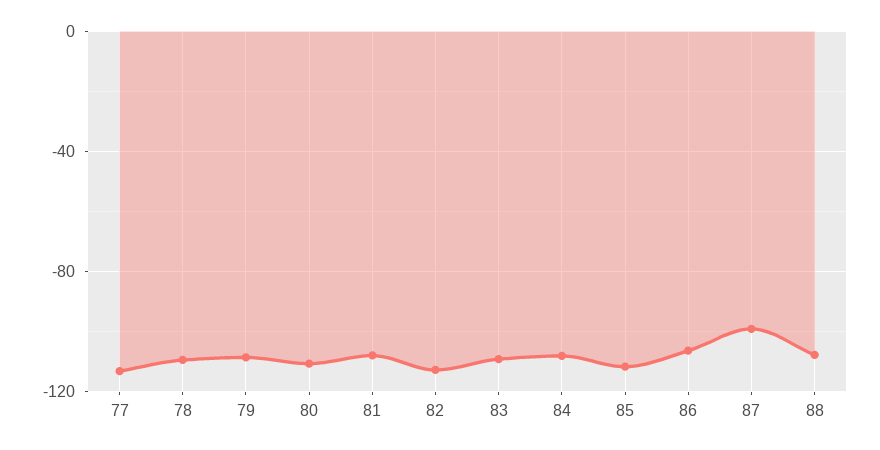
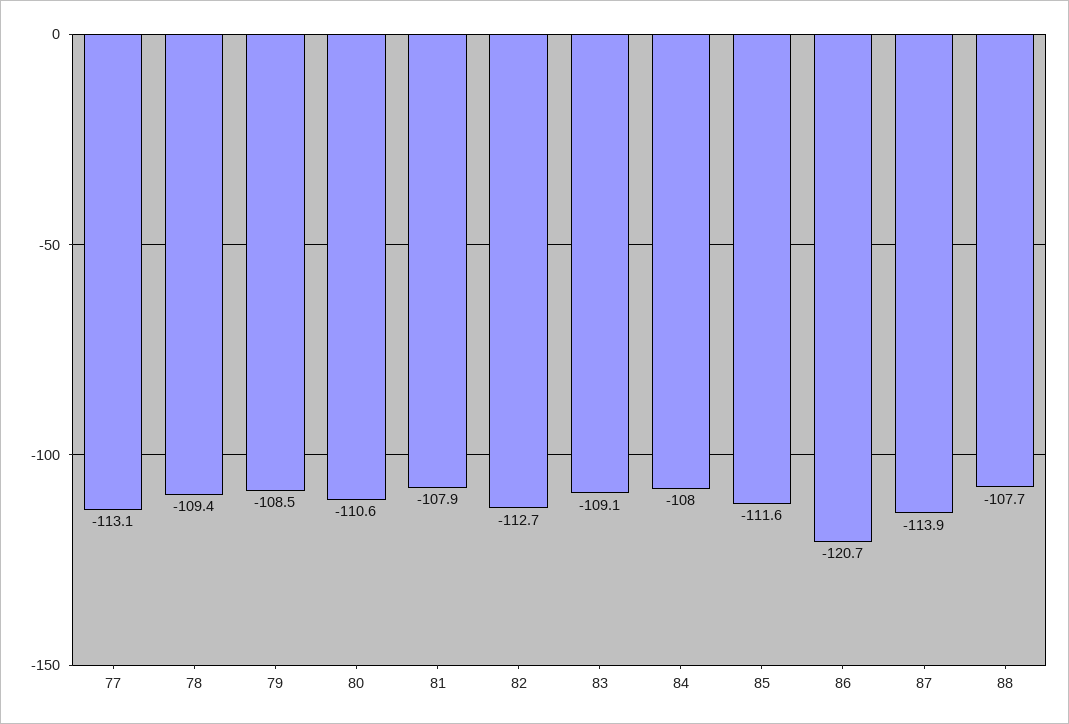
  {
    "77": -113.1,
    "78": -109.4,
    "79": -108.5,
    "80": -110.6,
    "81": -107.9,
    "82": -112.7,
    "83": -109.1,
    "84": -108,
    "85": -111.6,
-   "86": -105,
+   "86": -120.7,
-   "87": -100,
+   "87": -113.9,
    "88": -107.7
  }

